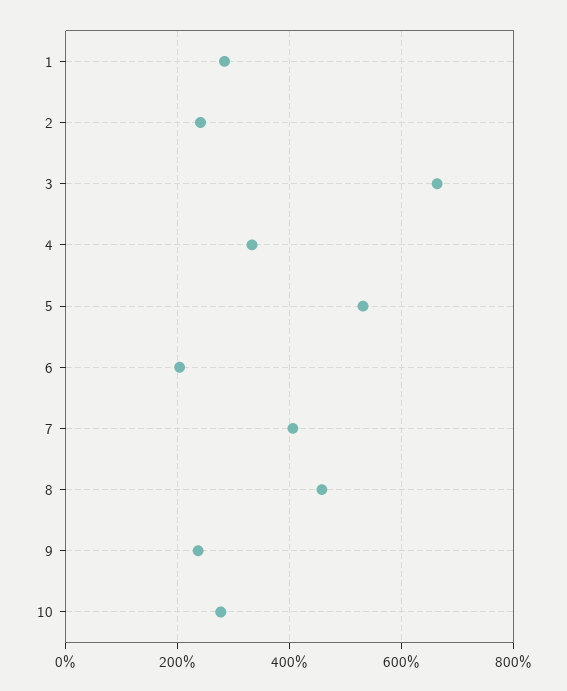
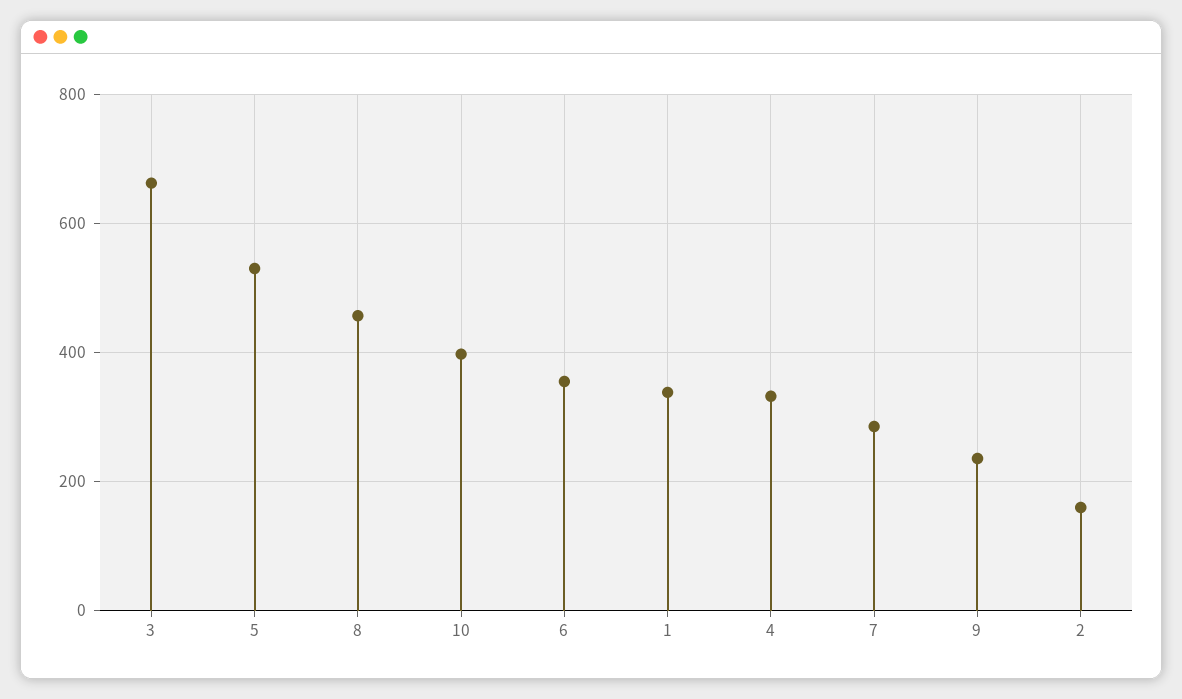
  {
-   "1": 280,
+   "1": 340,
-   "2": 240,
+   "2": 160,
    "3": 660,
    "4": 340,
    "5": 540,
-   "6": 200,
+   "6": 360,
-   "7": 400,
+   "7": 280,
    "8": 460,
    "9": 240,
-   "10": 280
+   "10": 400
  }

